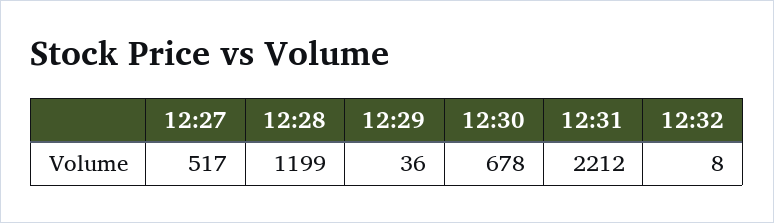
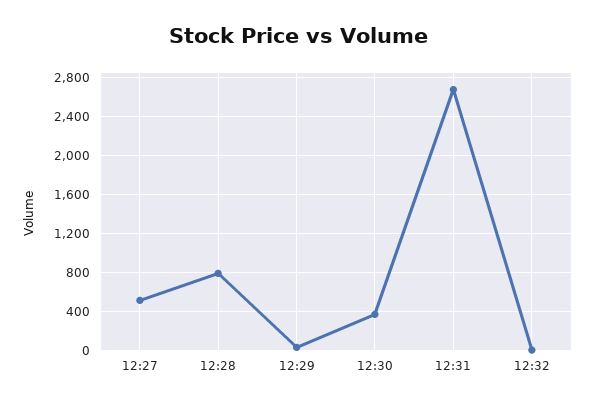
  {
    "12:27": 517,
-   "12:28": 1199,
+   "12:28": 800,
    "12:29": 36,
-   "12:30": 678,
+   "12:30": 400,
-   "12:31": 2212,
+   "12:31": 2700,
    "12:32": 8
  }

